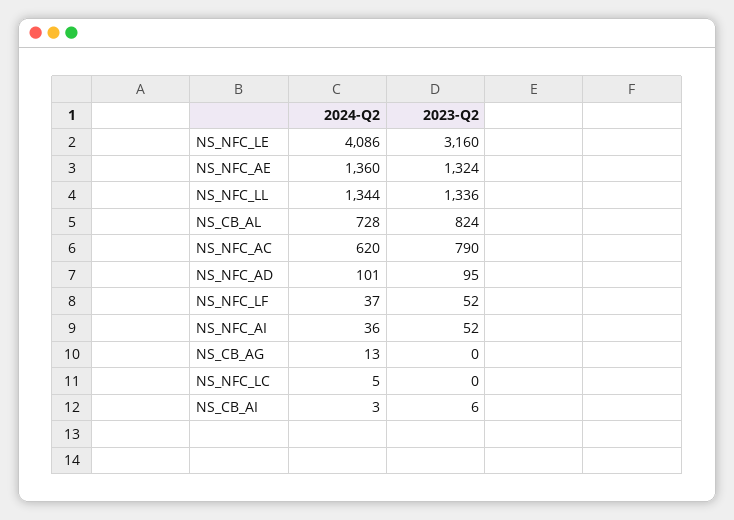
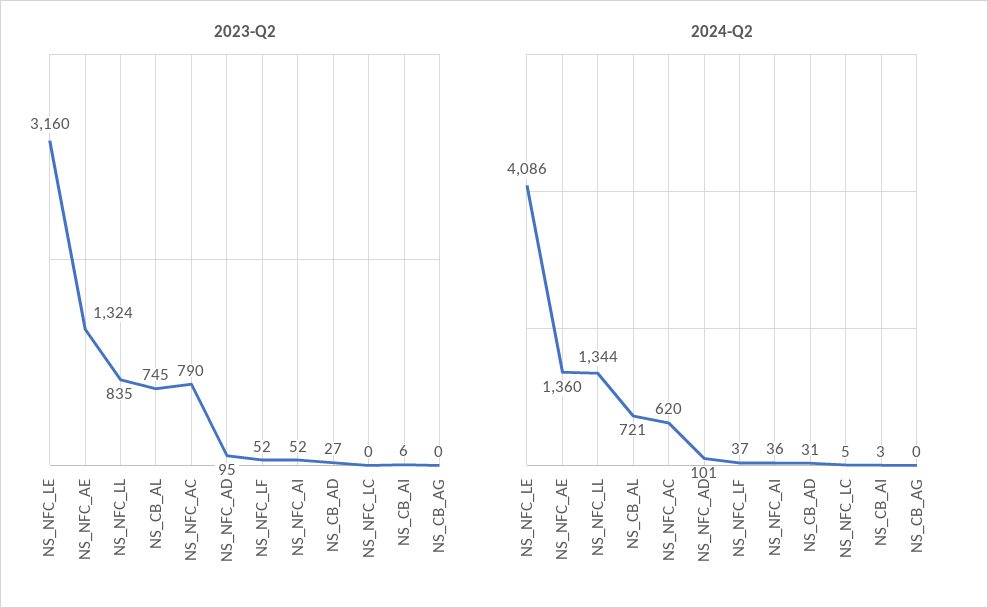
  {
    "2024-Q2": {
      "NS_NFC_LE": 4086,
      "NS_NFC_AE": 1360,
      "NS_NFC_LL": 1344,
-     "NS_CB_AL": 728,
+     "NS_CB_AL": 721,
      "NS_NFC_AC": 620,
      "NS_NFC_AD": 101,
      "NS_NFC_LF": 37,
      "NS_NFC_AI": 36,
-     "NS_CB_AG": 13,
+     "NS_CB_AG": 0,
      "NS_NFC_LC": 5,
-     "NS_CB_AI": 3
+     "NS_CB_AI": 3,
+     "NS_CB_AD": 31
    },
    "2023-Q2": {
      "NS_NFC_LE": 3160,
      "NS_NFC_AE": 1324,
-     "NS_NFC_LL": 1336,
+     "NS_NFC_LL": 835,
-     "NS_CB_AL": 824,
+     "NS_CB_AL": 745,
      "NS_NFC_AC": 790,
      "NS_NFC_AD": 95,
      "NS_NFC_LF": 52,
      "NS_NFC_AI": 52,
      "NS_CB_AG": 0,
      "NS_NFC_LC": 0,
-     "NS_CB_AI": 6
+     "NS_CB_AI": 6,
+     "NS_CB_AD": 27
    }
  }

